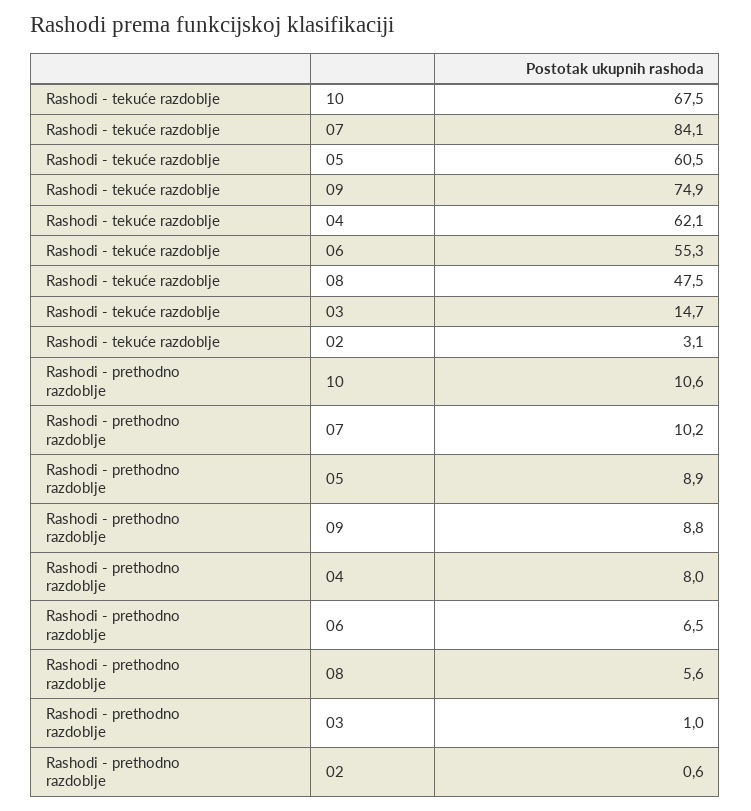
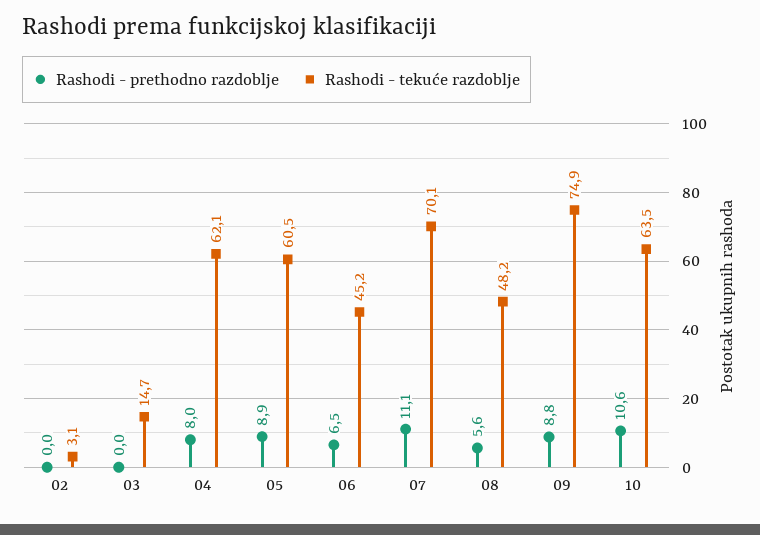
  {
    "Rashodi - tekuće razdoblje": {
-     "10": 67.5,
+     "10": 63.5,
-     "07": 84.1,
+     "07": 70.1,
      "05": 60.5,
      "09": 74.9,
      "04": 62.1,
-     "06": 55.3,
+     "06": 45.2,
-     "08": 47.5,
+     "08": 48.2,
      "03": 14.7,
      "02": 3.1
    },
    "Rashodi - prethodno razdoblje": {
      "10": 10.6,
-     "07": 10.2,
+     "07": 11.1,
      "05": 8.9,
      "09": 8.8,
      "04": 8,
      "06": 6.5,
      "08": 5.6,
-     "03": 1,
+     "03": 0,
-     "02": 0.6
+     "02": 0
    }
  }

